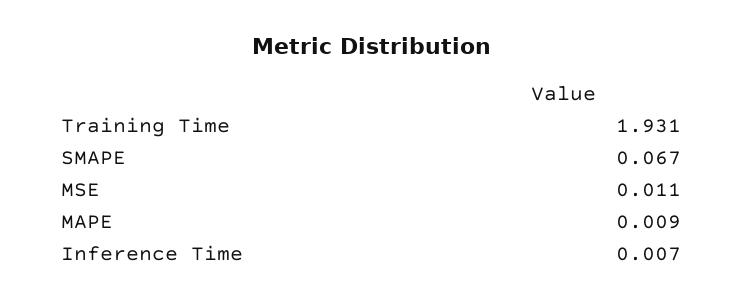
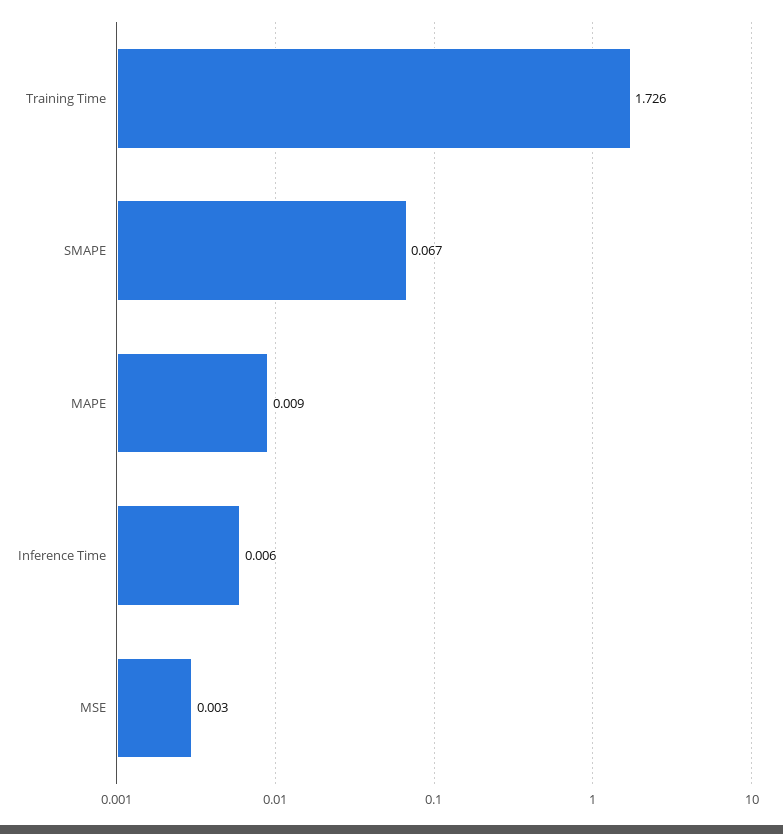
  {
-   "Training Time": 1.931,
+   "Training Time": 1.726,
    "SMAPE": 0.067,
-   "MSE": 0.011,
+   "MSE": 0.003,
    "MAPE": 0.009,
-   "Inference Time": 0.007
+   "Inference Time": 0.006
  }

